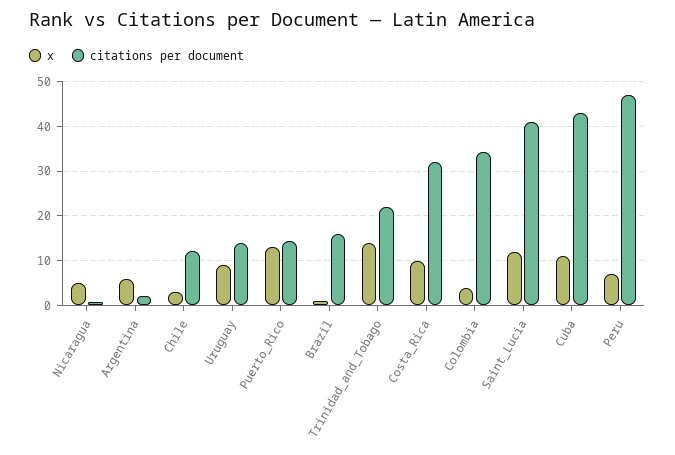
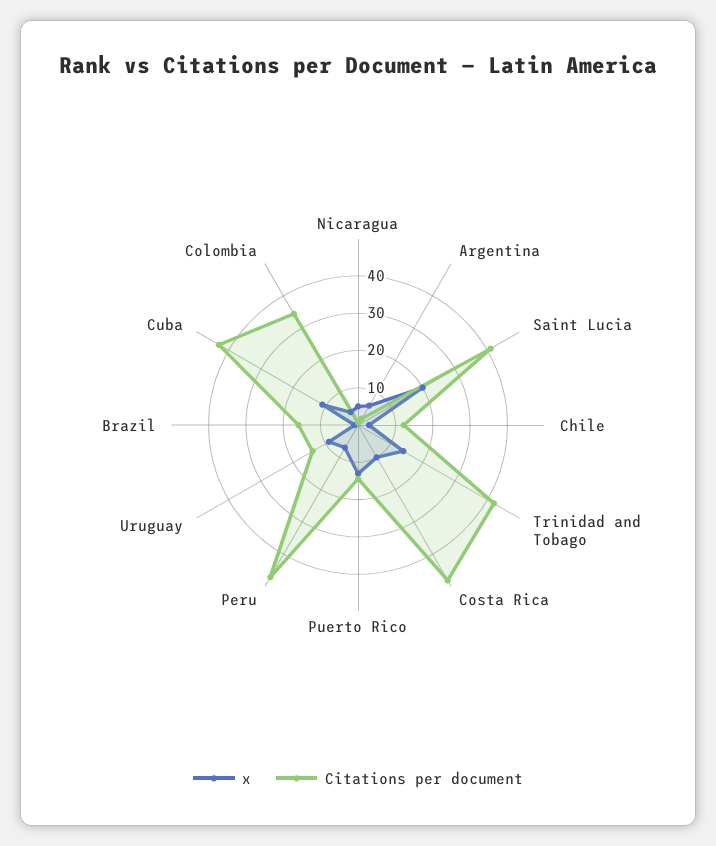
  {
    "x": {
      "Nicaragua": 6,
      "Argentina": 6,
      "Chile": 4,
      "Uruguay": 10,
      "Puerto_Rico": 14,
      "Brazil": 2,
      "Trinidad_and_Tobago": 14,
      "Costa_Rica": 10,
      "Colombia": 4,
-     "Saint_Lucia": 12,
+     "Saint_Lucia": 20,
      "Cuba": 12,
      "Peru": 8
    },
    "citations per document": {
      "Nicaragua": 0,
      "Argentina": 2,
      "Chile": 12,
      "Uruguay": 14,
      "Puerto_Rico": 14,
      "Brazil": 16,
-     "Trinidad_and_Tobago": 22,
+     "Trinidad_and_Tobago": 42.5,
-     "Costa_Rica": 32,
+     "Costa_Rica": 47.5,
      "Colombia": 34,
      "Saint_Lucia": 42,
      "Cuba": 44,
      "Peru": 48
    }
  }

